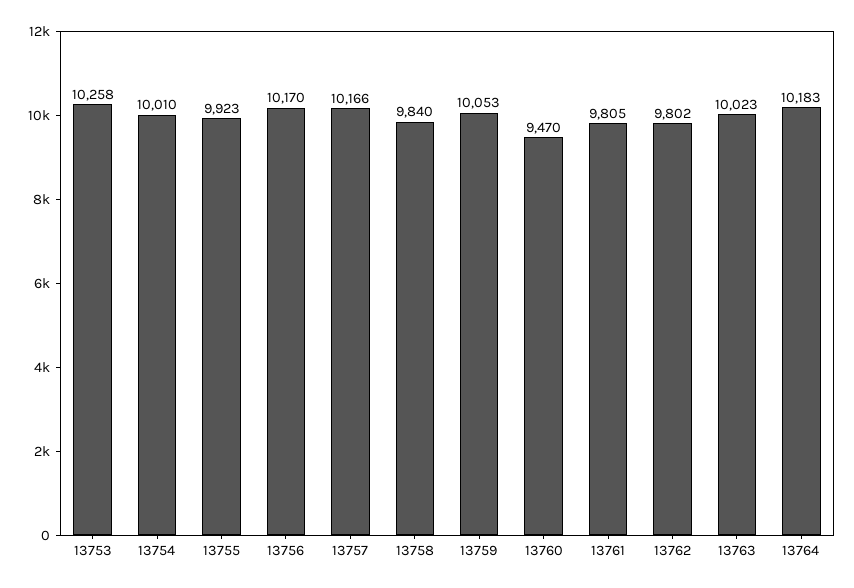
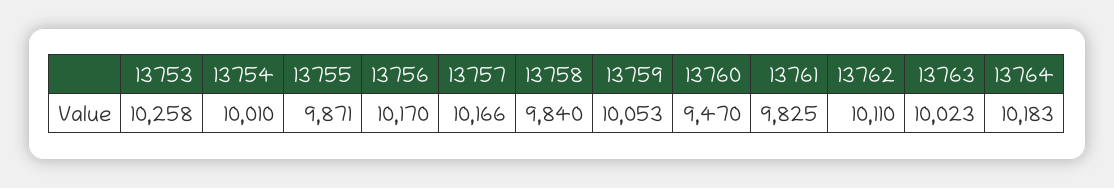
  {
    "13753": 10258,
    "13754": 10010,
-   "13755": 9923,
+   "13755": 9871,
    "13756": 10170,
    "13757": 10166,
    "13758": 9840,
    "13759": 10053,
    "13760": 9470,
-   "13761": 9805,
+   "13761": 9825,
-   "13762": 9802,
+   "13762": 10110,
    "13763": 10023,
    "13764": 10183
  }

